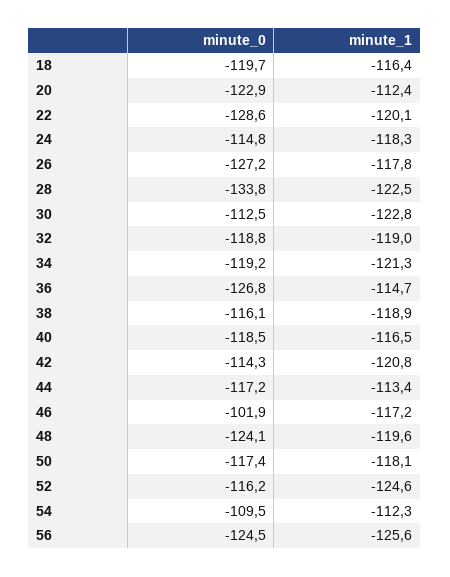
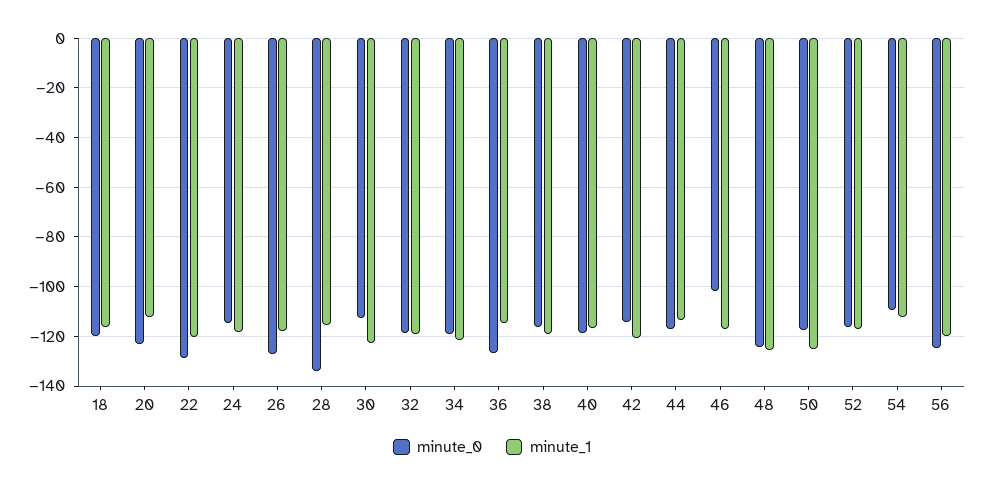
  {
    "minute_0": {
      "18": -119.7,
      "20": -122.9,
      "22": -128.6,
      "24": -114.8,
      "26": -127.2,
      "28": -133.8,
      "30": -112.5,
      "32": -118.8,
      "34": -119.2,
      "36": -126.8,
      "38": -116.1,
      "40": -118.5,
      "42": -114.3,
      "44": -117.2,
      "46": -101.9,
      "48": -124.1,
      "50": -117.4,
      "52": -116.2,
      "54": -109.5,
      "56": -124.5
    },
    "minute_1": {
      "18": -116.4,
      "20": -112.4,
      "22": -120.1,
      "24": -118.3,
      "26": -117.8,
-     "28": -122.5,
+     "28": -115,
      "30": -122.8,
      "32": -119,
      "34": -121.3,
      "36": -114.7,
      "38": -118.9,
      "40": -116.5,
      "42": -120.8,
      "44": -113.4,
      "46": -117.2,
-     "48": -119.6,
+     "48": -125,
-     "50": -118.1,
+     "50": -125,
-     "52": -124.6,
+     "52": -117.5,
      "54": -112.3,
-     "56": -125.6
+     "56": -120
    }
  }

